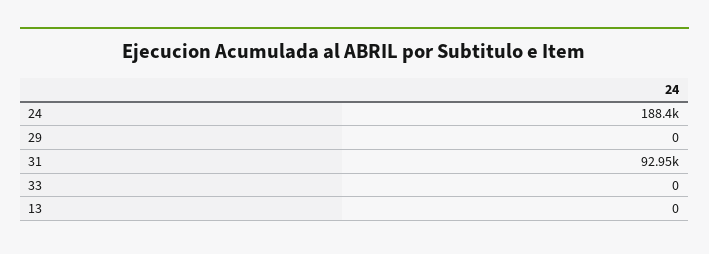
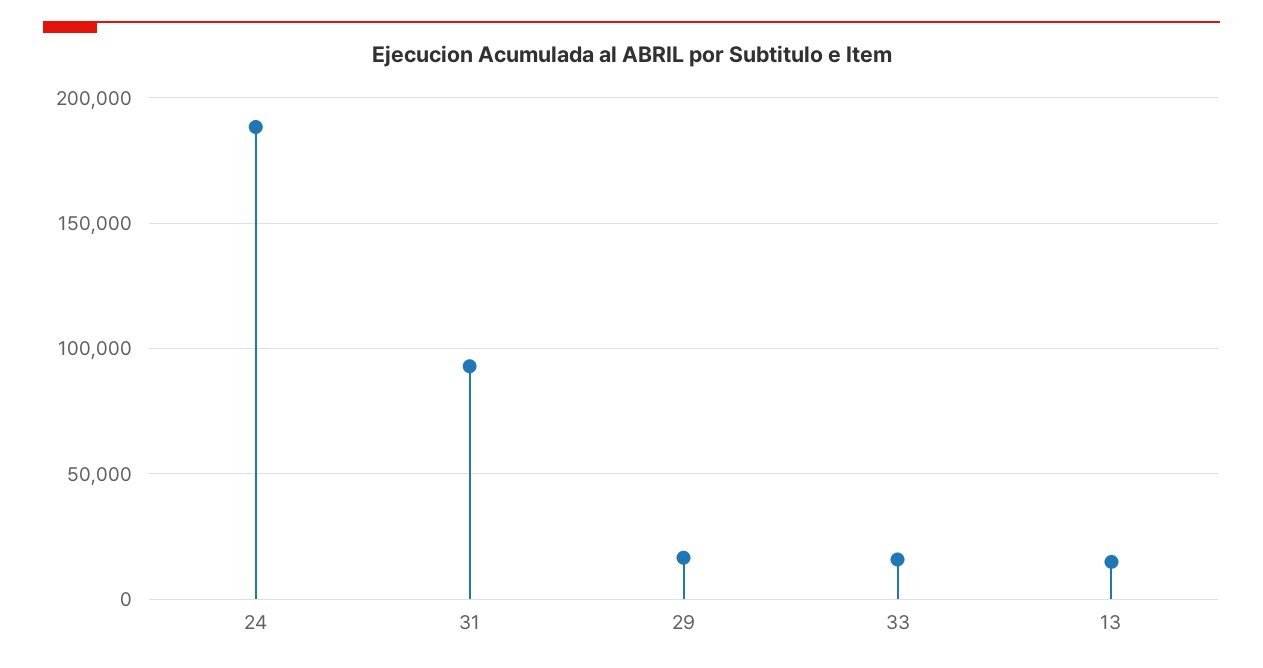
  {
    "24": 188400,
-   "29": 0,
+   "29": 15000,
    "31": 92950,
-   "33": 0,
+   "33": 15000,
-   "13": 0
+   "13": 15000
  }

